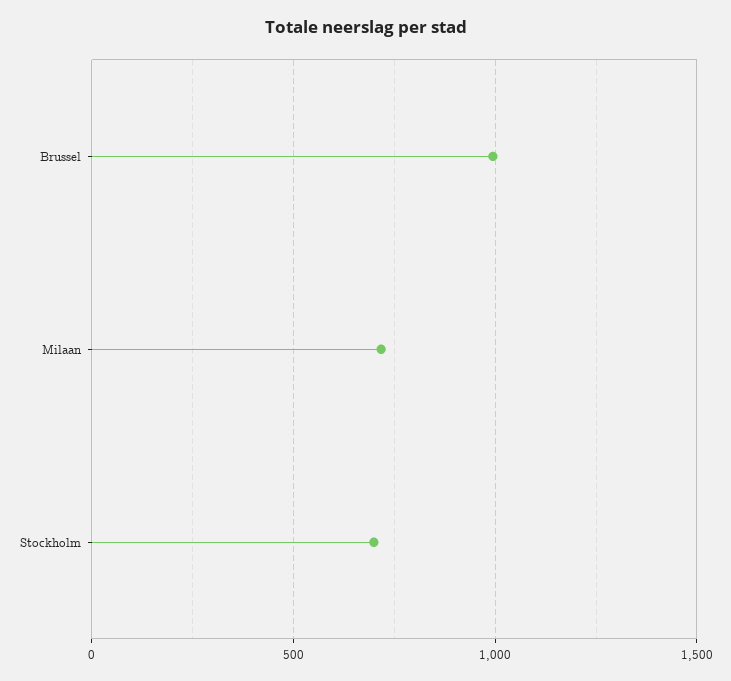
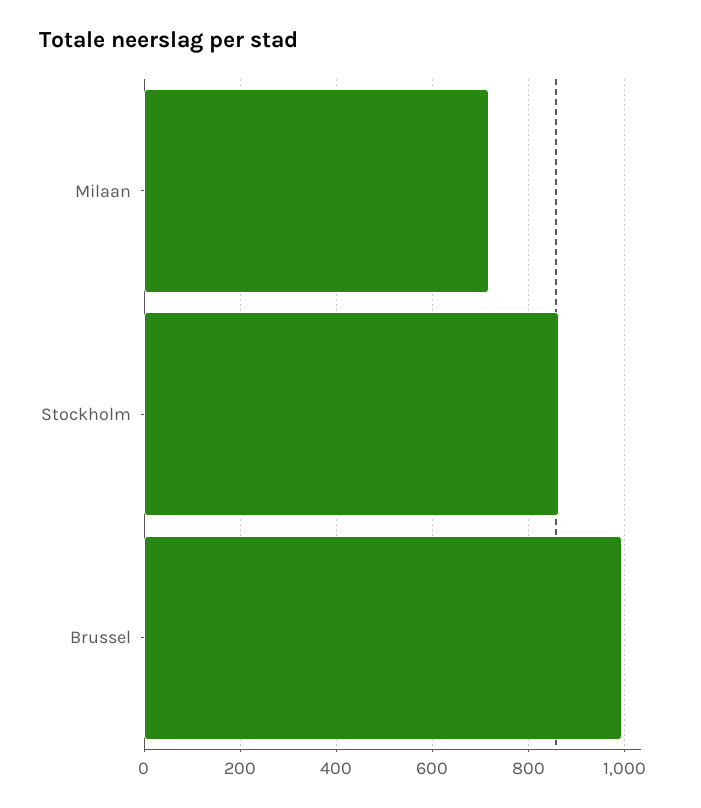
  {
    "Brussel": 1000,
    "Milaan": 720,
-   "Stockholm": 700
+   "Stockholm": 860
  }

